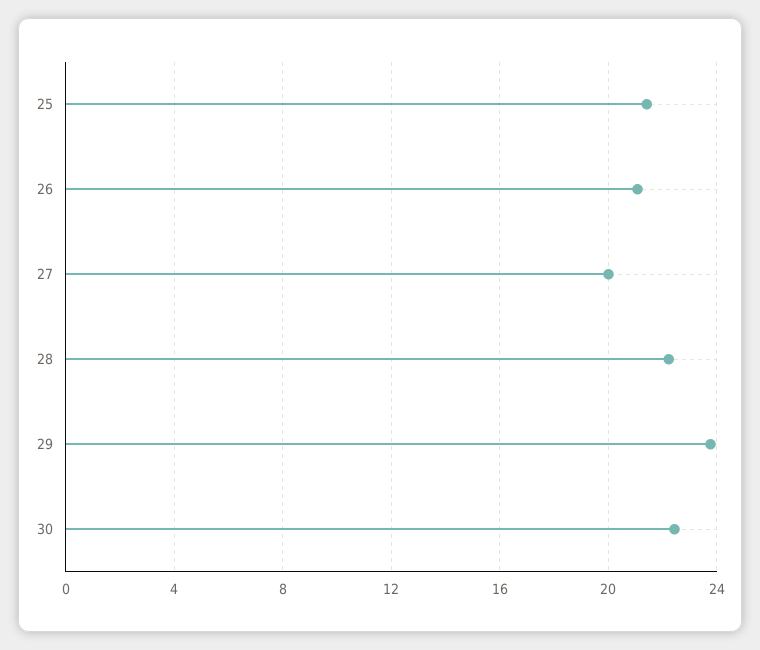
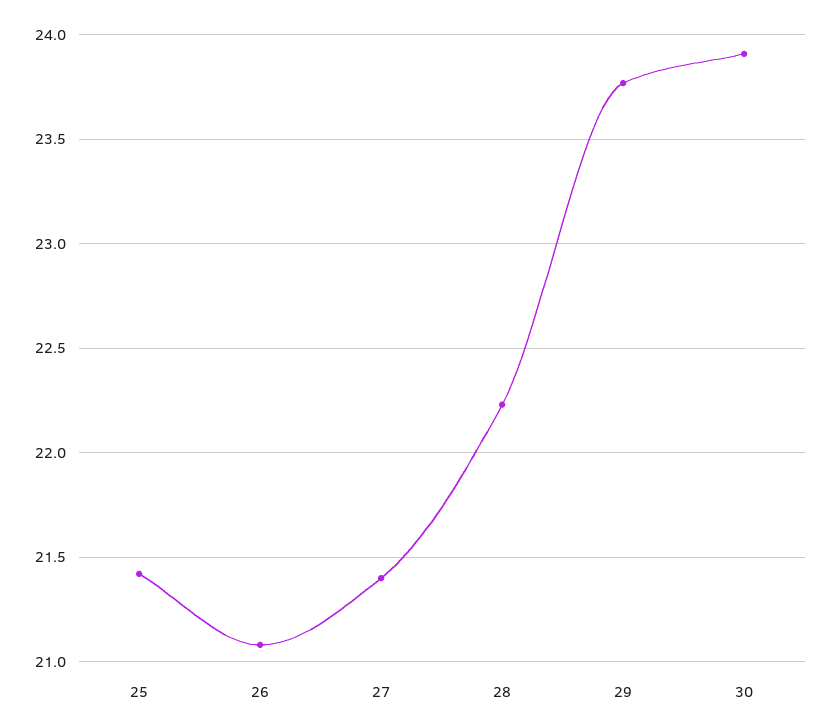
  {
    "25": 21.4,
    "26": 21.1,
-   "27": 20,
+   "27": 21.4,
    "28": 22.25,
    "29": 23.75,
-   "30": 22.5
+   "30": 23.9
  }

